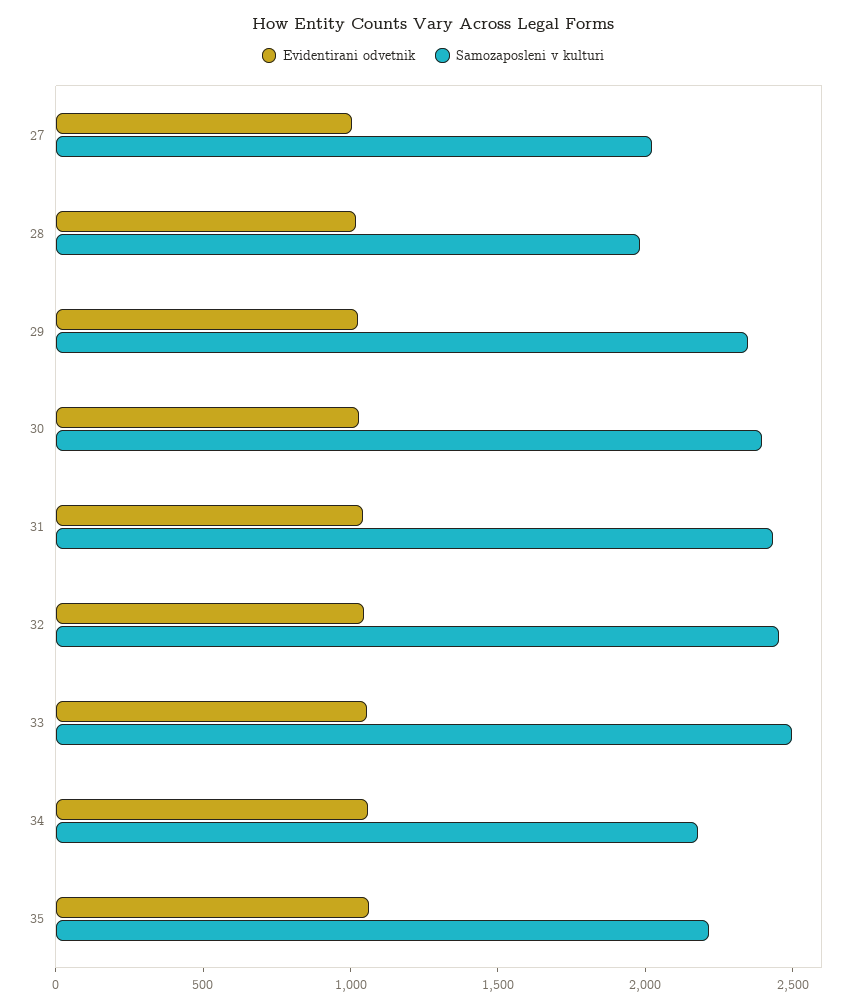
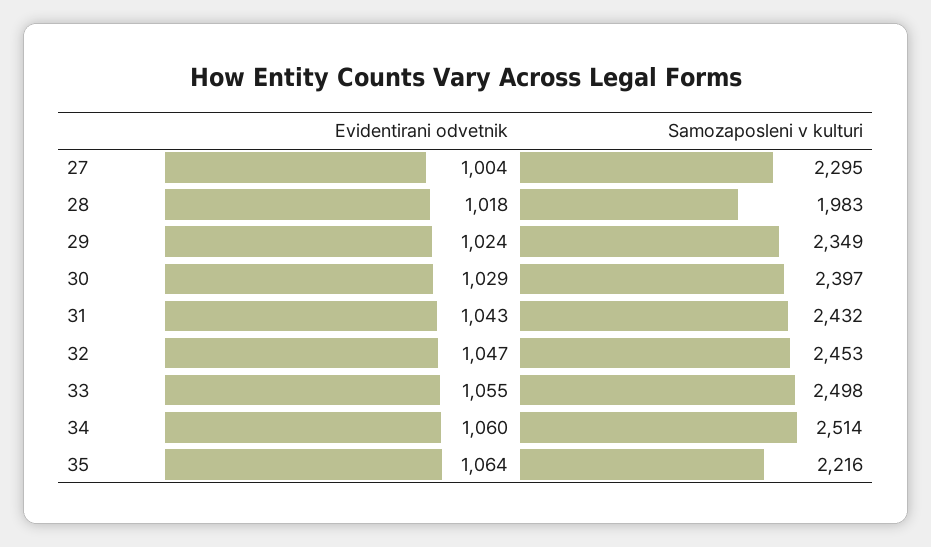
  {
    "Evidentirani odvetnik": {
      "27": 1004,
      "28": 1018,
      "29": 1024,
      "30": 1029,
      "31": 1043,
      "32": 1047,
      "33": 1055,
      "34": 1060,
      "35": 1064
    },
    "Samozaposleni v kulturi": {
-     "27": 2000,
+     "27": 2295,
      "28": 1983,
      "29": 2349,
      "30": 2397,
      "31": 2432,
      "32": 2453,
      "33": 2498,
-     "34": 2200,
+     "34": 2514,
      "35": 2216
    }
  }

